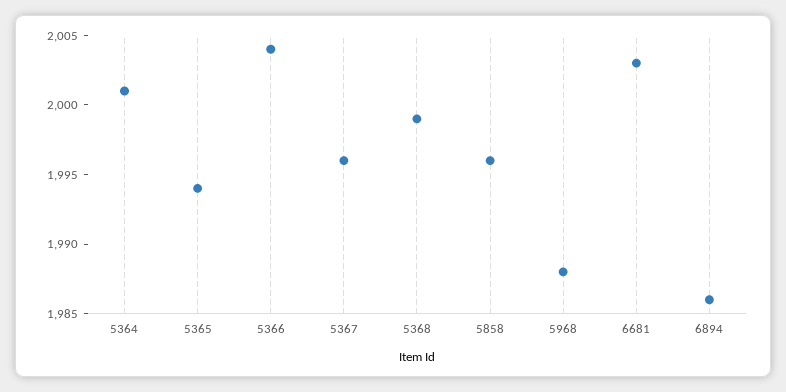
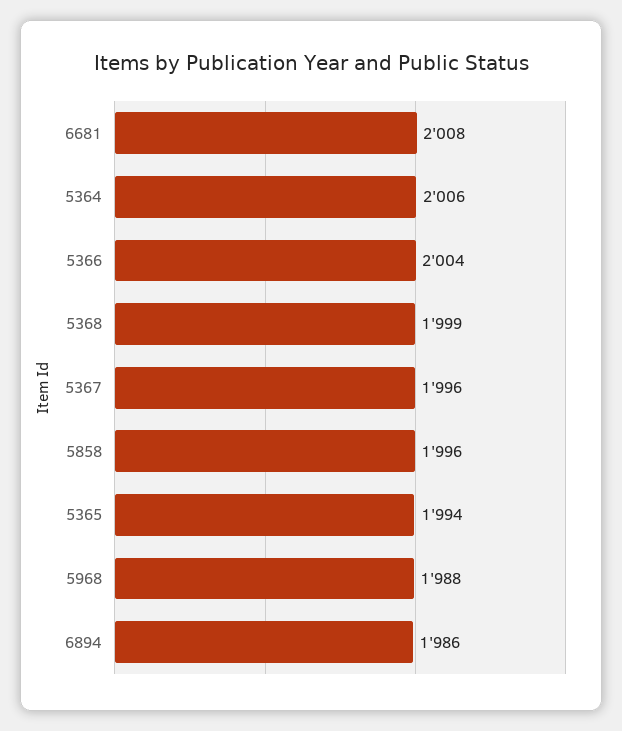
  {
-   "5364": 2001,
+   "5364": 2006,
    "5365": 1994,
    "5366": 2004,
    "5367": 1996,
    "5368": 1999,
    "5858": 1996,
    "5968": 1988,
-   "6681": 2003,
+   "6681": 2008,
    "6894": 1986
  }

